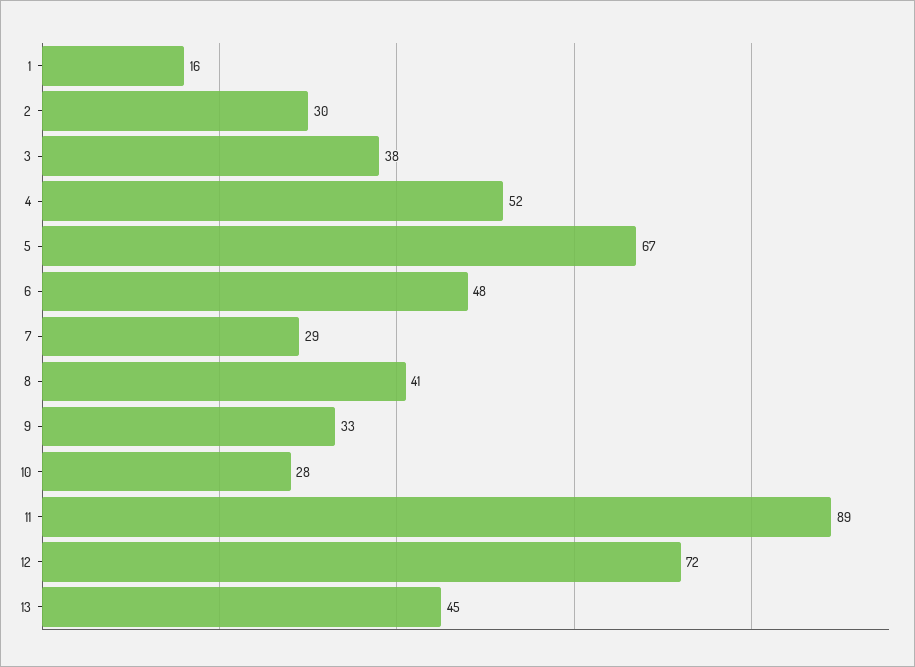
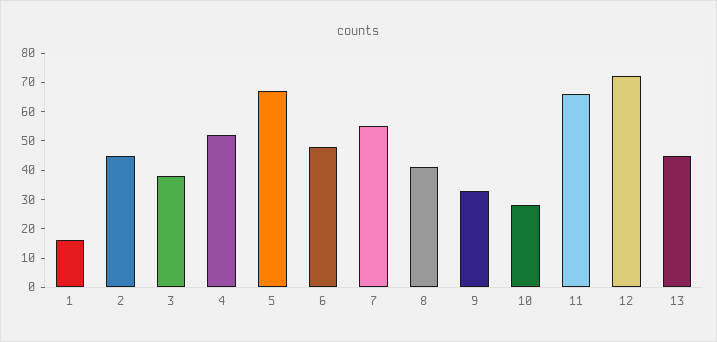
  {
    "1": 16,
-   "2": 30,
+   "2": 45,
    "3": 38,
    "4": 52,
    "5": 67,
    "6": 48,
-   "7": 29,
+   "7": 55,
    "8": 41,
    "9": 33,
    "10": 28,
-   "11": 89,
+   "11": 65,
    "12": 72,
    "13": 45
  }

